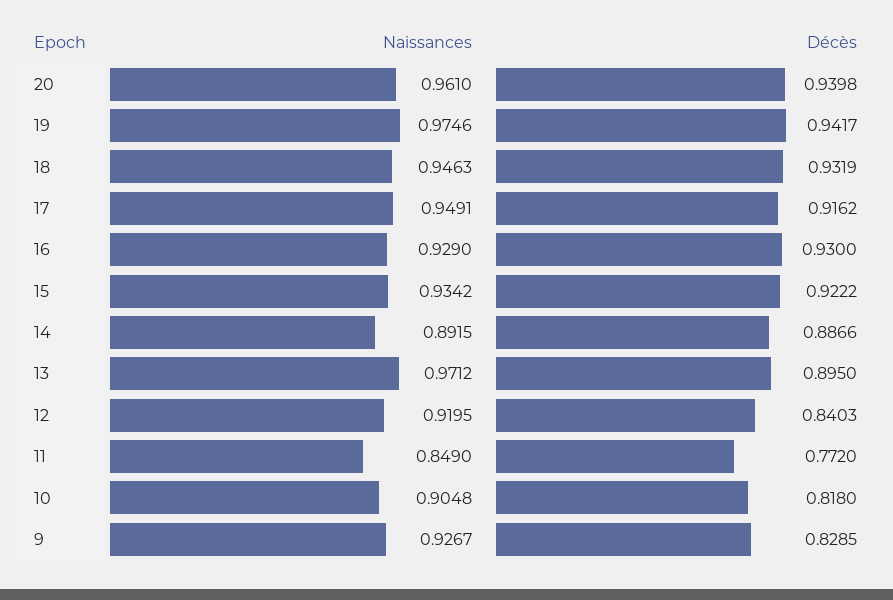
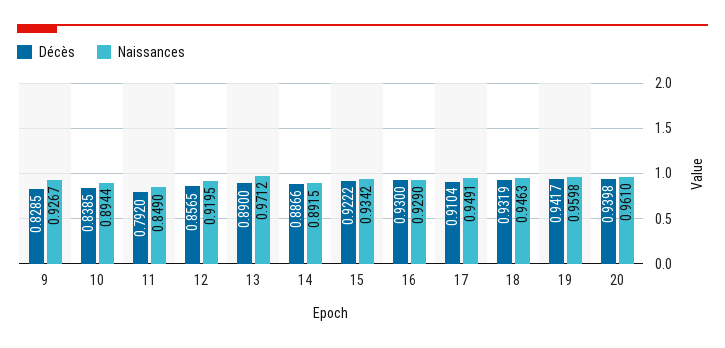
  {
    "Naissances": {
      "20": 0.961,
-     "19": 0.9746,
+     "19": 0.9598,
      "18": 0.9463,
      "17": 0.9491,
      "16": 0.929,
      "15": 0.9342,
      "14": 0.8915,
      "13": 0.9712,
      "12": 0.9195,
      "11": 0.849,
-     "10": 0.9048,
+     "10": 0.8944,
      "9": 0.9267
    },
    "Décès": {
      "20": 0.9398,
      "19": 0.9417,
      "18": 0.9319,
-     "17": 0.9162,
+     "17": 0.9104,
      "16": 0.93,
      "15": 0.9222,
      "14": 0.8866,
-     "13": 0.895,
+     "13": 0.89,
-     "12": 0.8403,
+     "12": 0.8565,
-     "11": 0.772,
+     "11": 0.792,
-     "10": 0.818,
+     "10": 0.8385,
      "9": 0.8285
    }
  }

